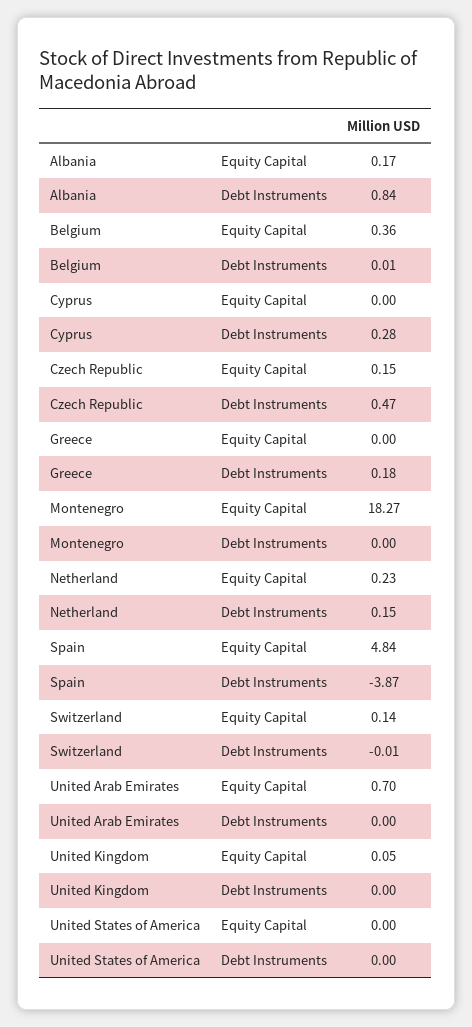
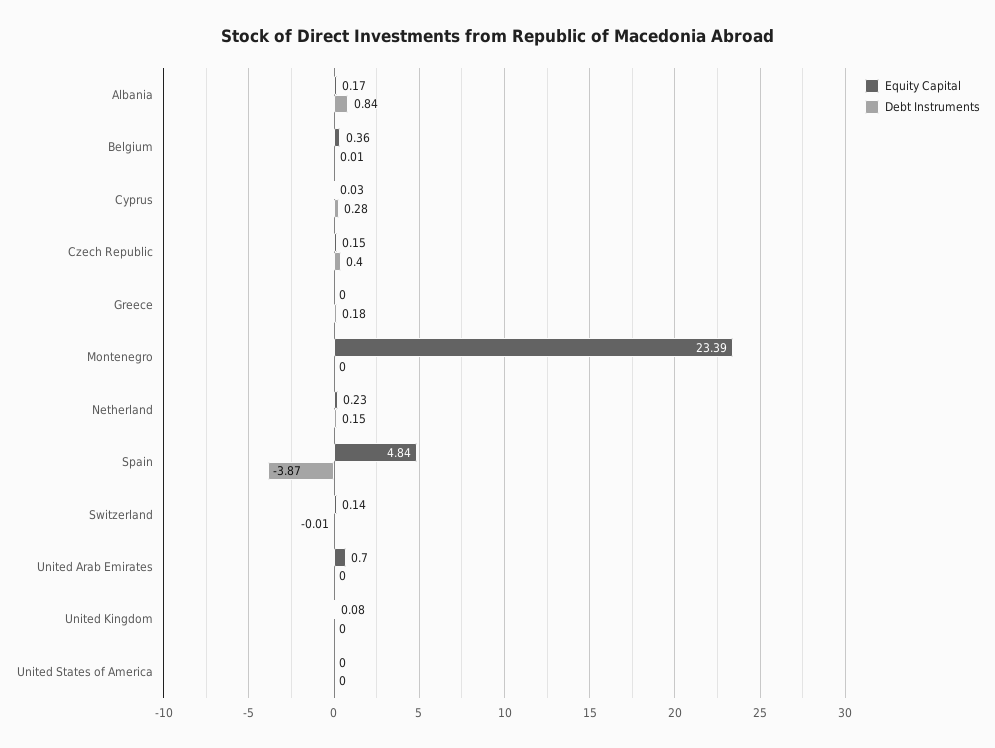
  {
    "Equity Capital": {
      "Albania": 0.17,
      "Belgium": 0.36,
-     "Cyprus": 0,
+     "Cyprus": 0.03,
      "Czech Republic": 0.15,
      "Greece": 0,
-     "Montenegro": 18.27,
+     "Montenegro": 23.39,
      "Netherland": 0.23,
      "Spain": 4.84,
      "Switzerland": 0.14,
      "United Arab Emirates": 0.7,
-     "United Kingdom": 0.05,
+     "United Kingdom": 0.08,
      "United States of America": 0
    },
    "Debt Instruments": {
      "Albania": 0.84,
      "Belgium": 0.01,
      "Cyprus": 0.28,
-     "Czech Republic": 0.47,
+     "Czech Republic": 0.4,
      "Greece": 0.18,
      "Montenegro": 0,
      "Netherland": 0.15,
      "Spain": -3.87,
      "Switzerland": -0.01,
      "United Arab Emirates": 0,
      "United Kingdom": 0,
      "United States of America": 0
    }
  }

